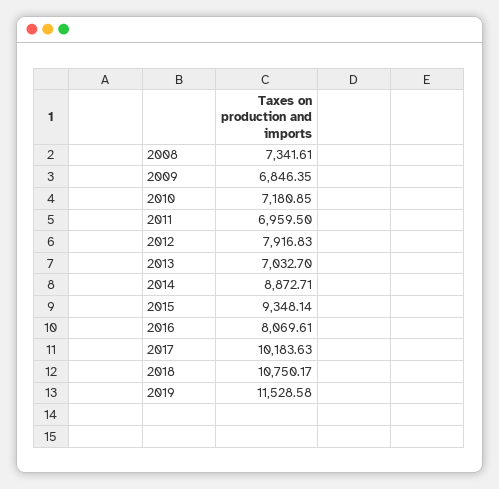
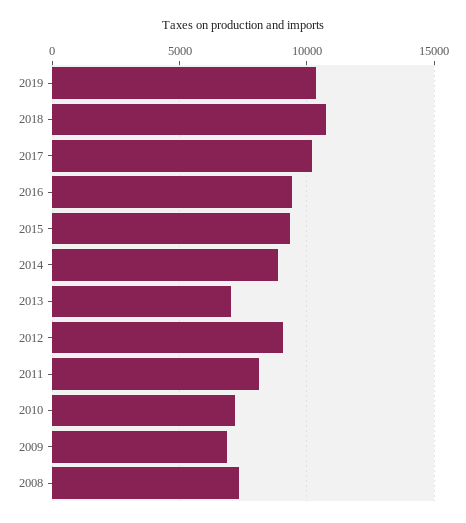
  {
    "2008": 7341.61,
    "2009": 6846.35,
    "2010": 7180.85,
-   "2011": 6959.5,
+   "2011": 8000,
-   "2012": 7916.83,
+   "2012": 9000,
    "2013": 7032.7,
    "2014": 8872.71,
    "2015": 9348.14,
-   "2016": 8069.61,
+   "2016": 9500,
    "2017": 10183.63,
    "2018": 10750.17,
-   "2019": 11528.58
+   "2019": 10500
  }

